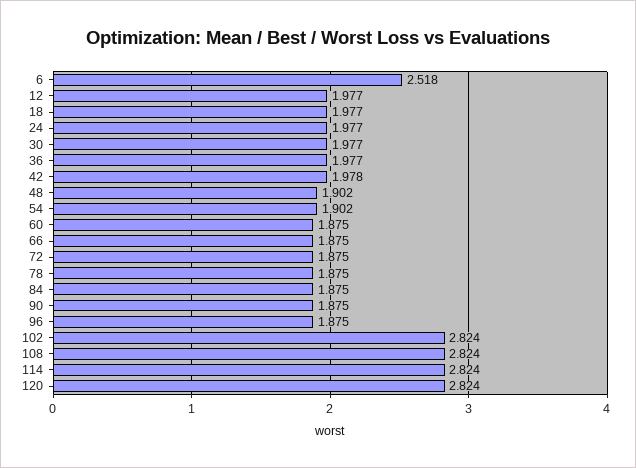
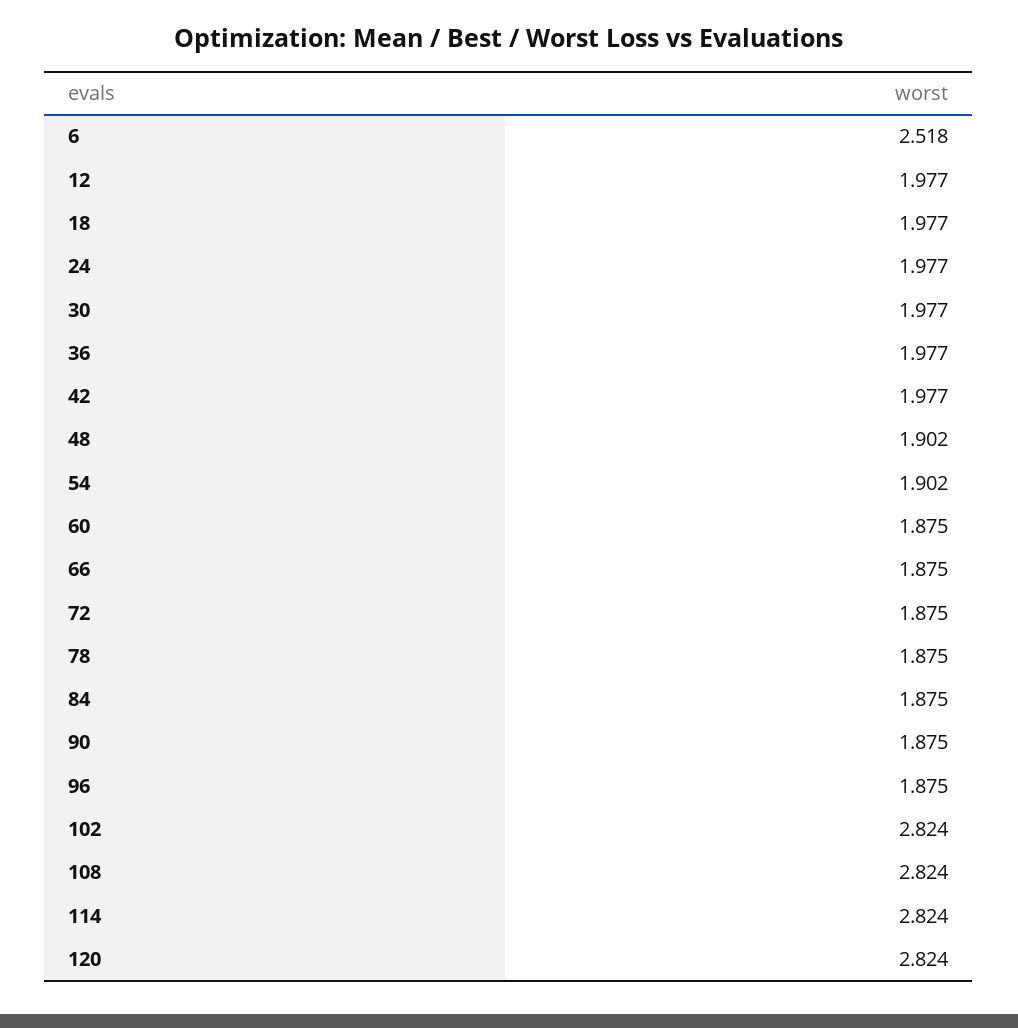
  {
    "6": 2.518,
    "12": 1.977,
    "18": 1.977,
    "24": 1.977,
    "30": 1.977,
    "36": 1.977,
-   "42": 1.978,
+   "42": 1.977,
    "48": 1.902,
    "54": 1.902,
    "60": 1.875,
    "66": 1.875,
    "72": 1.875,
    "78": 1.875,
    "84": 1.875,
    "90": 1.875,
    "96": 1.875,
    "102": 2.824,
    "108": 2.824,
    "114": 2.824,
    "120": 2.824
  }

